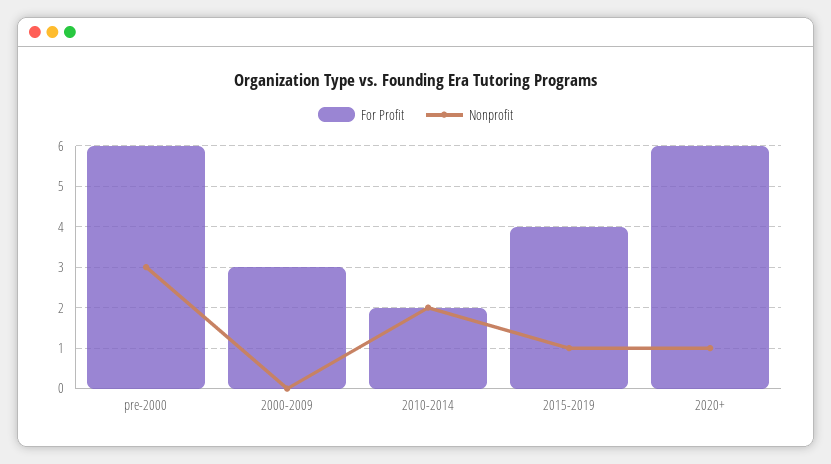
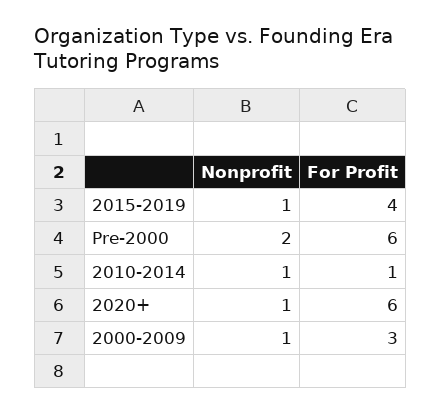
  {
    "For Profit": {
      "pre-2000": 6,
      "2000-2009": 3,
-     "2010-2014": 2,
+     "2010-2014": 1,
      "2015-2019": 4,
      "2020+": 6
    },
    "Nonprofit": {
-     "pre-2000": 3,
+     "pre-2000": 2,
-     "2000-2009": 0,
+     "2000-2009": 1,
-     "2010-2014": 2,
+     "2010-2014": 1,
      "2015-2019": 1,
      "2020+": 1
    }
  }

